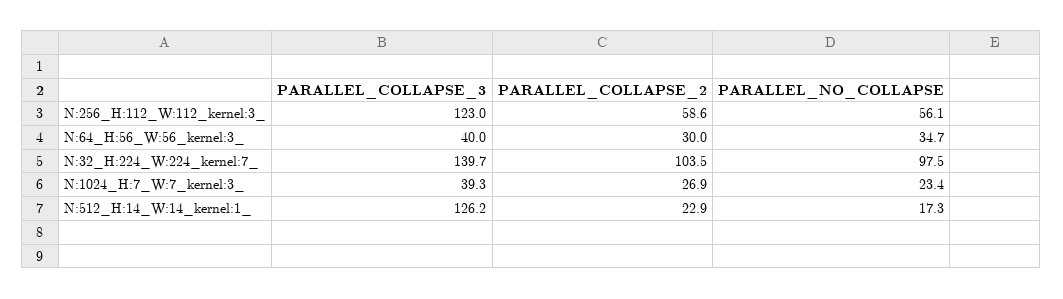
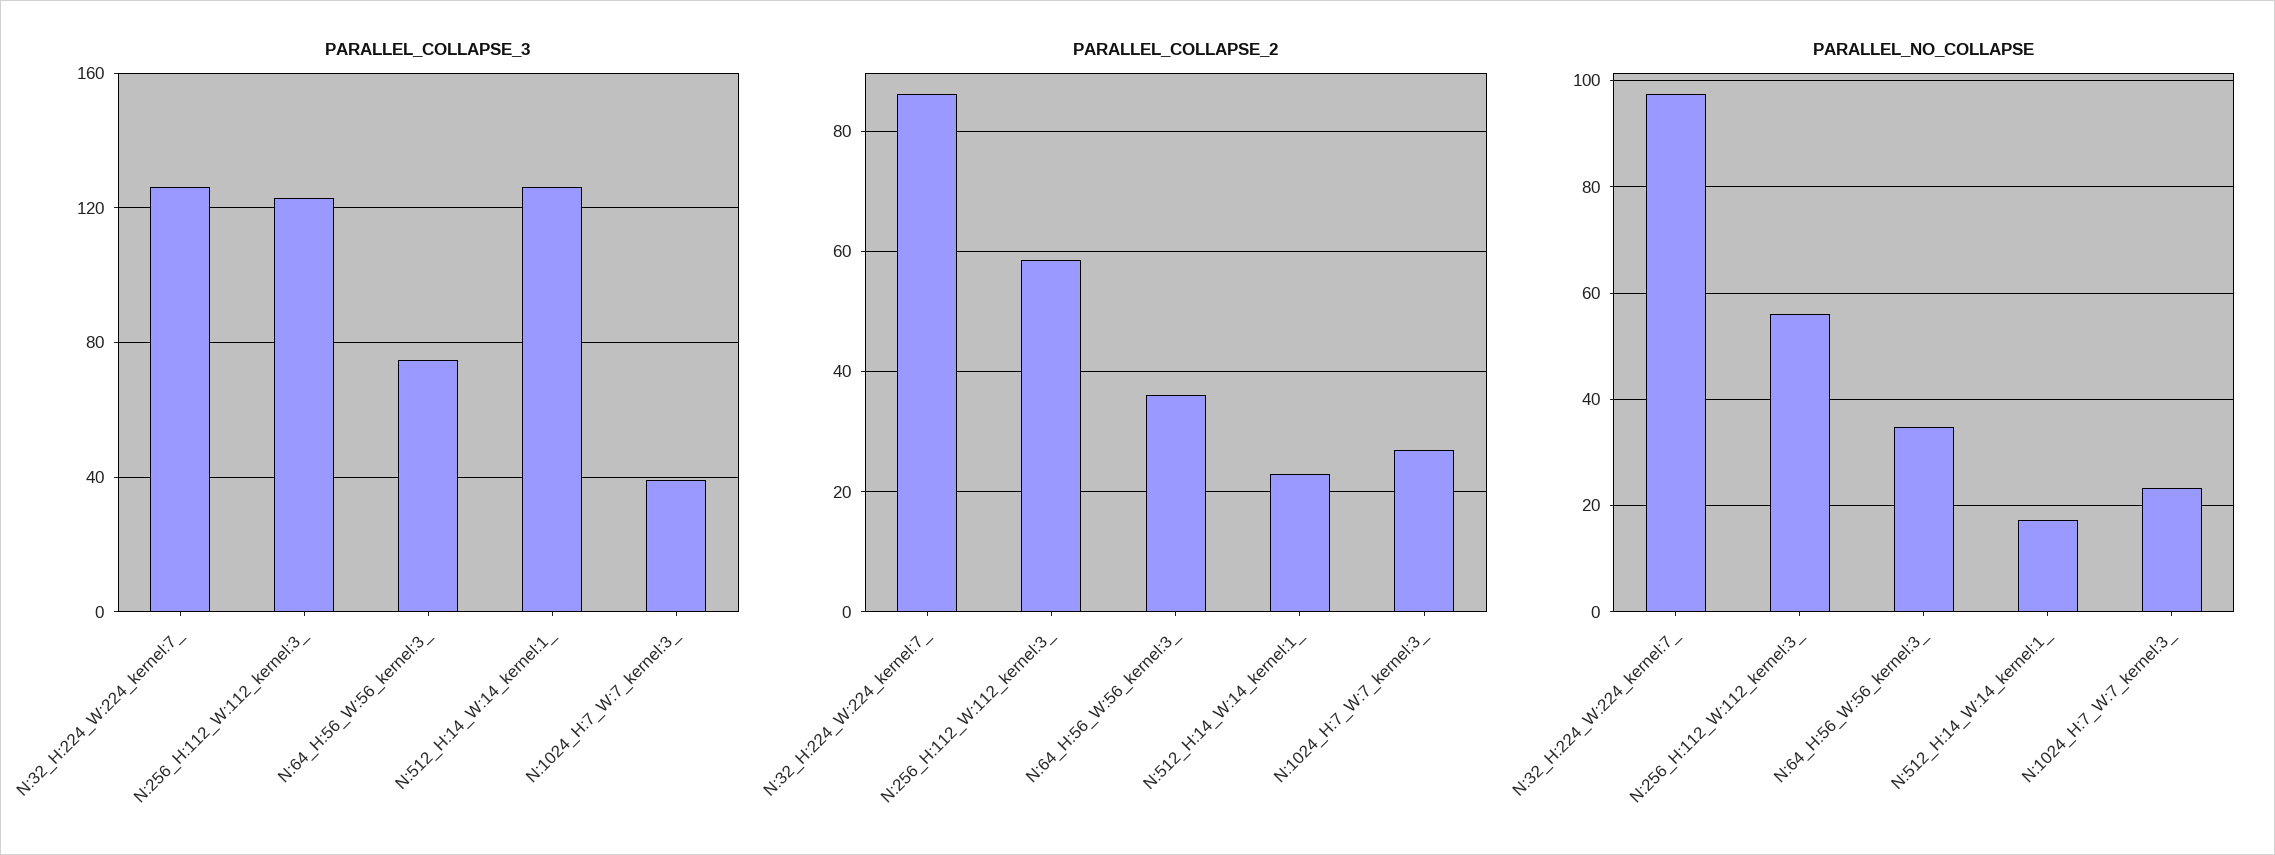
  {
    "PARALLEL_COLLAPSE_3": {
      "N:256_H:112_W:112_kernel:3_": 123,
-     "N:64_H:56_W:56_kernel:3_": 40,
+     "N:64_H:56_W:56_kernel:3_": 75,
-     "N:32_H:224_W:224_kernel:7_": 139.7,
+     "N:32_H:224_W:224_kernel:7_": 125,
      "N:1024_H:7_W:7_kernel:3_": 39.3,
      "N:512_H:14_W:14_kernel:1_": 126.2
    },
    "PARALLEL_COLLAPSE_2": {
      "N:256_H:112_W:112_kernel:3_": 58.6,
-     "N:64_H:56_W:56_kernel:3_": 30,
+     "N:64_H:56_W:56_kernel:3_": 36,
-     "N:32_H:224_W:224_kernel:7_": 103.5,
+     "N:32_H:224_W:224_kernel:7_": 86,
      "N:1024_H:7_W:7_kernel:3_": 26.9,
      "N:512_H:14_W:14_kernel:1_": 22.9
    },
    "PARALLEL_NO_COLLAPSE": {
      "N:256_H:112_W:112_kernel:3_": 56.1,
      "N:64_H:56_W:56_kernel:3_": 34.7,
      "N:32_H:224_W:224_kernel:7_": 97.5,
      "N:1024_H:7_W:7_kernel:3_": 23.4,
      "N:512_H:14_W:14_kernel:1_": 17.3
    }
  }

